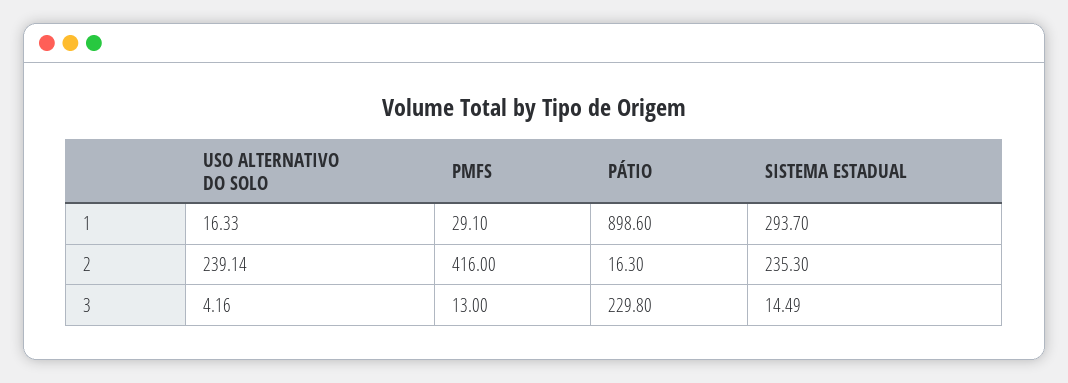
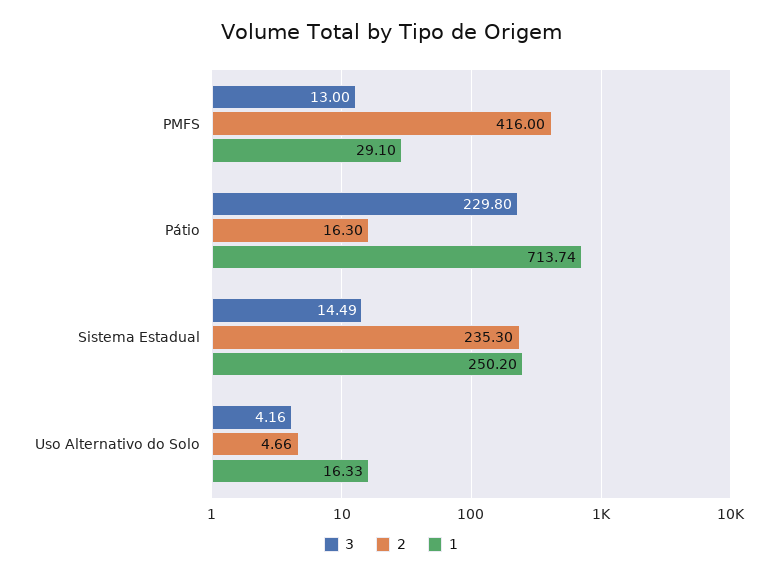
  {
    "1": {
      "USO ALTERNATIVO DO SOLO": 16.33,
      "PMFS": 29.1,
-     "PÁTIO": 898.6,
+     "PÁTIO": 713.74,
-     "SISTEMA ESTADUAL": 293.7
+     "SISTEMA ESTADUAL": 250.2
    },
    "2": {
-     "USO ALTERNATIVO DO SOLO": 239.14,
+     "USO ALTERNATIVO DO SOLO": 4.66,
      "PMFS": 416,
      "PÁTIO": 16.3,
      "SISTEMA ESTADUAL": 235.3
    },
    "3": {
      "USO ALTERNATIVO DO SOLO": 4.16,
      "PMFS": 13,
      "PÁTIO": 229.8,
      "SISTEMA ESTADUAL": 14.49
    }
  }

